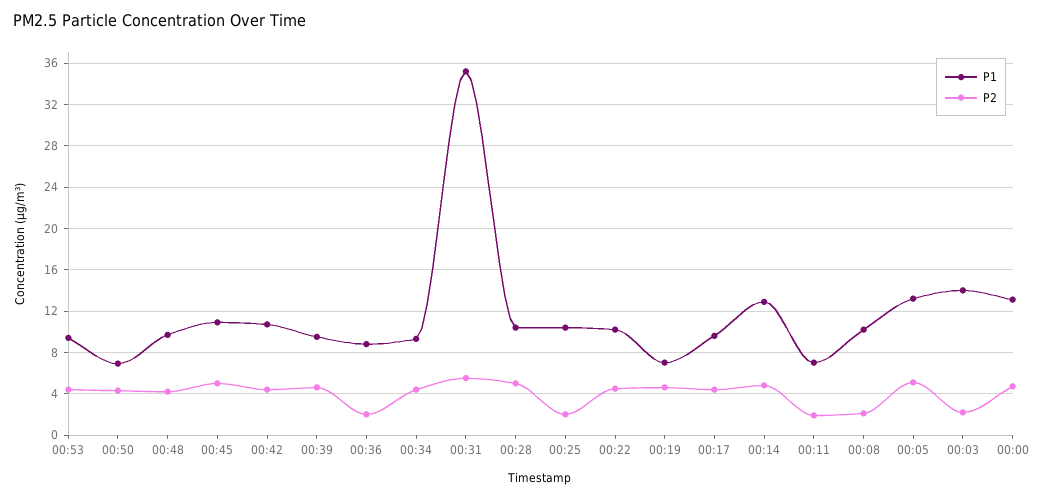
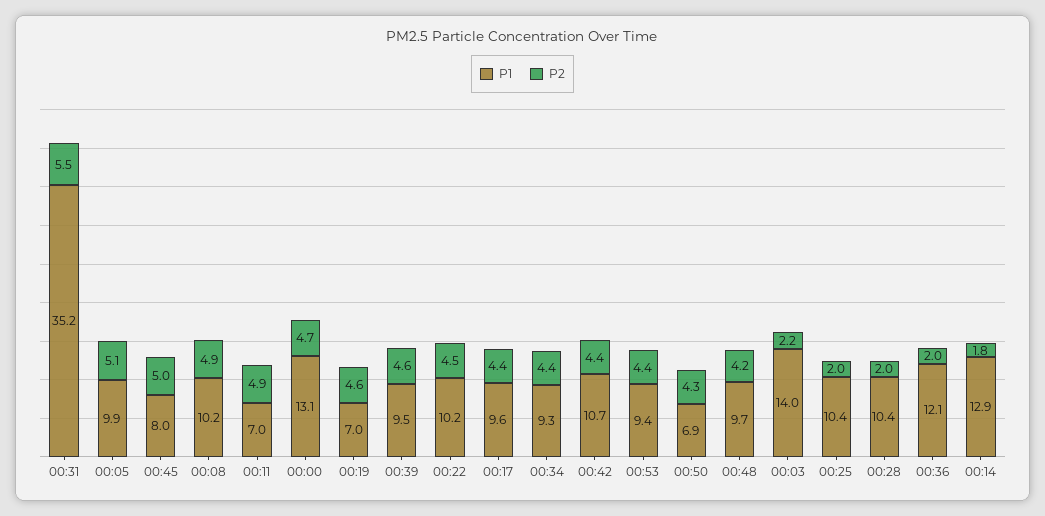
  {
    "P1": {
      "00:53": 9.4,
      "00:50": 6.9,
      "00:48": 9.7,
-     "00:45": 11,
+     "00:45": 8,
      "00:42": 10.7,
      "00:39": 9.5,
-     "00:36": 9,
+     "00:36": 12.1,
      "00:34": 9.3,
      "00:31": 35.2,
      "00:28": 10.4,
      "00:25": 10.4,
      "00:22": 10.2,
      "00:19": 7,
      "00:17": 9.6,
      "00:14": 12.9,
      "00:11": 7,
      "00:08": 10.2,
-     "00:05": 13,
+     "00:05": 9.9,
      "00:03": 14,
      "00:00": 13.1
    },
    "P2": {
      "00:53": 4.4,
      "00:50": 4.3,
      "00:48": 4.2,
      "00:45": 5,
      "00:42": 4.4,
      "00:39": 4.6,
      "00:36": 2,
      "00:34": 4.4,
      "00:31": 5.5,
-     "00:28": 5,
+     "00:28": 2,
      "00:25": 2,
      "00:22": 4.5,
      "00:19": 4.6,
      "00:17": 4.4,
-     "00:14": 5,
+     "00:14": 1.8,
-     "00:11": 2,
+     "00:11": 4.9,
-     "00:08": 2,
+     "00:08": 4.9,
      "00:05": 5.1,
      "00:03": 2.2,
      "00:00": 4.7
    }
  }

